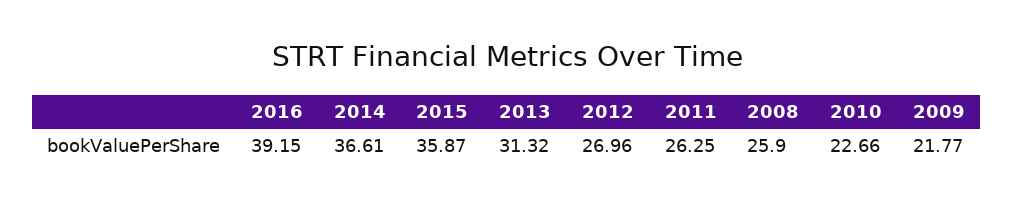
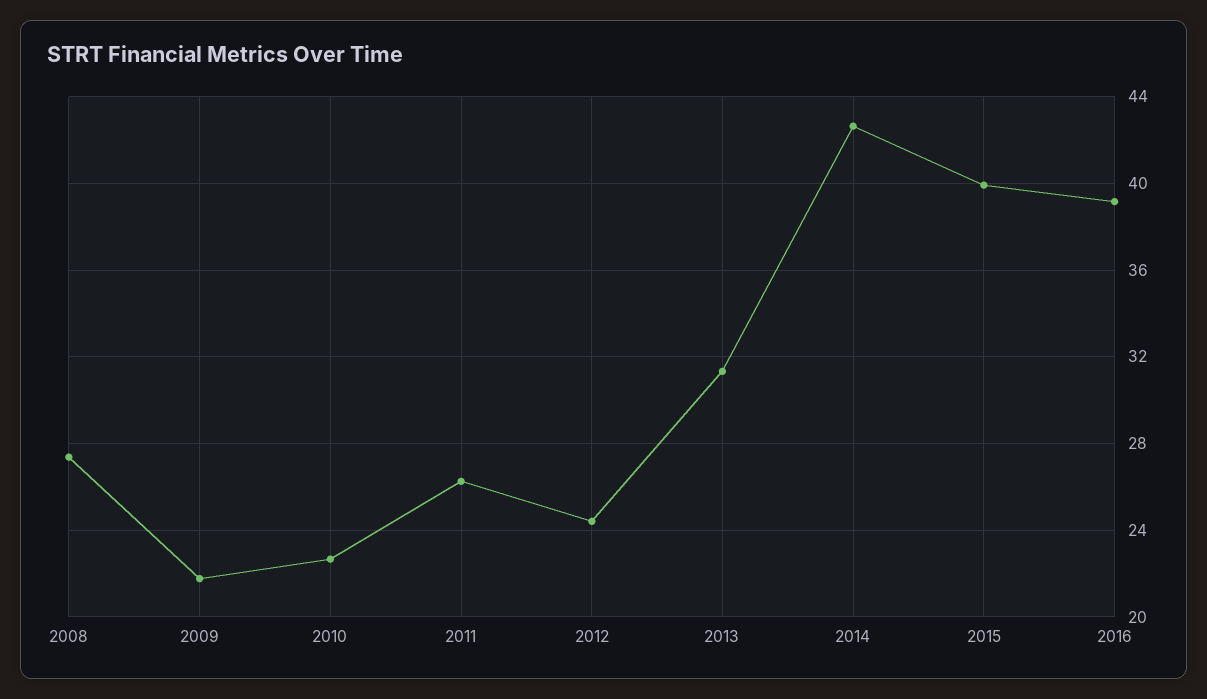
  {
    "2016": 39.15,
-   "2014": 36.61,
+   "2014": 42.5,
-   "2015": 35.87,
+   "2015": 40,
    "2013": 31.32,
-   "2012": 26.96,
+   "2012": 24.5,
    "2011": 26.25,
-   "2008": 25.9,
+   "2008": 27.5,
    "2010": 22.66,
    "2009": 21.77
  }

